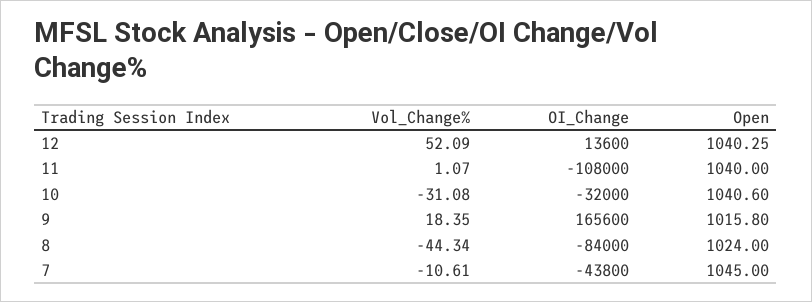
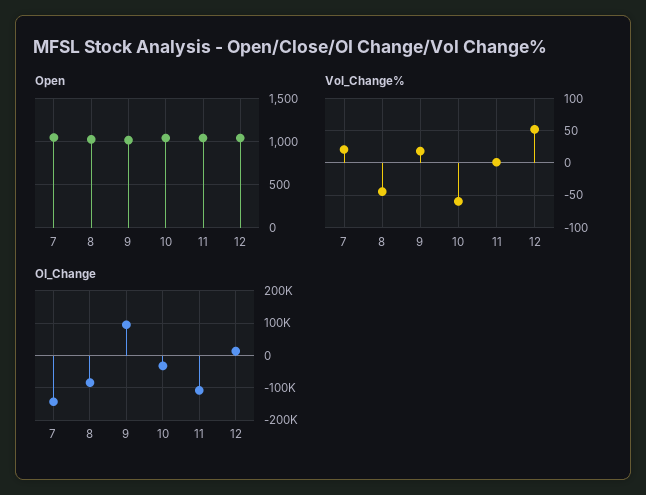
  {
    "Vol_Change%": {
      "12": 52.09,
      "11": 1.07,
-     "10": -31.08,
+     "10": -60,
      "9": 18.35,
      "8": -44.34,
-     "7": -10.61
+     "7": 20
    },
    "OI_Change": {
      "12": 13600,
      "11": -108000,
      "10": -32000,
-     "9": 165600,
+     "9": 100000,
      "8": -84000,
-     "7": -43800
+     "7": -140000
    },
    "Open": {
      "12": 1040.25,
      "11": 1040,
      "10": 1040.6,
      "9": 1015.8,
      "8": 1024,
      "7": 1045
    }
  }

